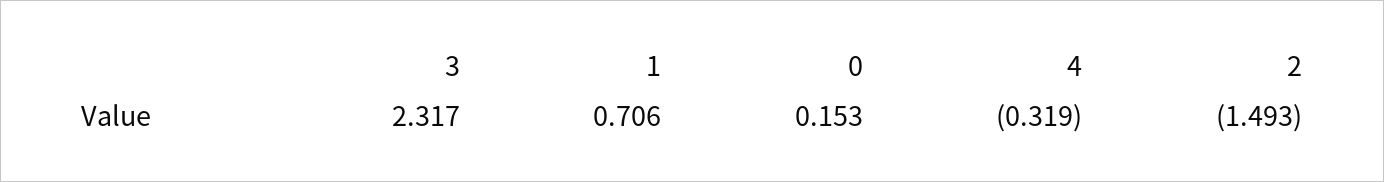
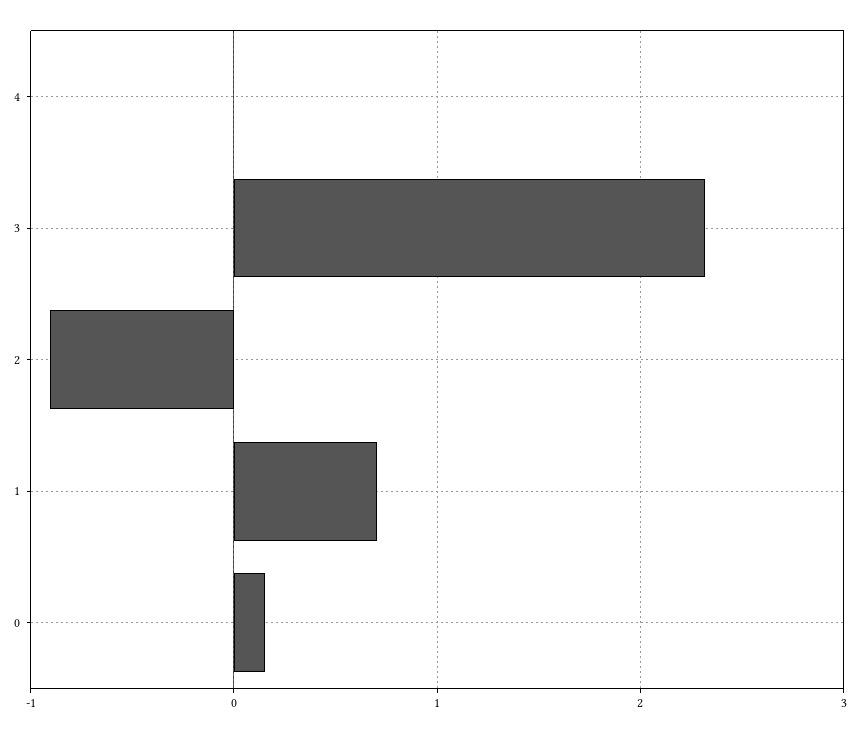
  {
    "3": 2.317,
    "1": 0.706,
    "0": 0.153,
-   "4": -0.319,
+   "4": 0,
-   "2": -1.493
+   "2": -0.9
  }

